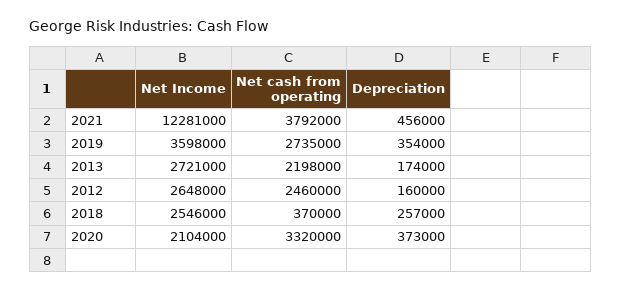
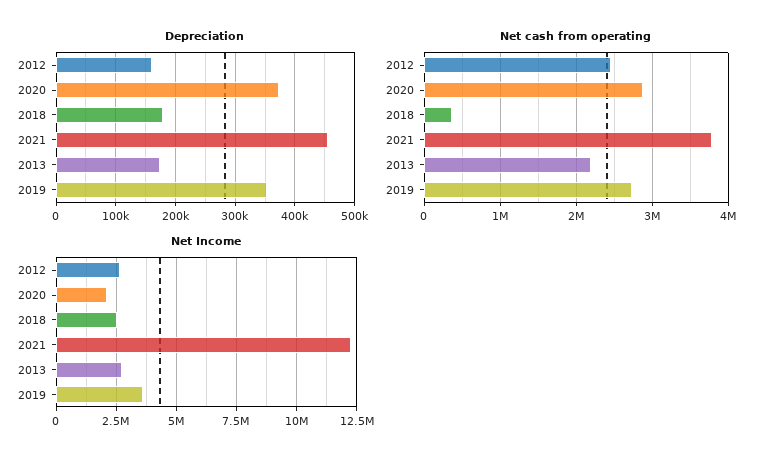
  {
    "Net Income": {
      "2021": 12281000,
      "2019": 3598000,
      "2013": 2721000,
      "2012": 2648000,
      "2018": 2546000,
      "2020": 2104000
    },
    "Net cash from operating": {
      "2021": 3792000,
      "2019": 2735000,
      "2013": 2198000,
      "2012": 2460000,
      "2018": 370000,
-     "2020": 3320000
+     "2020": 2900000
    },
    "Depreciation": {
      "2021": 456000,
      "2019": 354000,
      "2013": 174000,
      "2012": 160000,
-     "2018": 257000,
+     "2018": 180000,
      "2020": 373000
    }
  }

